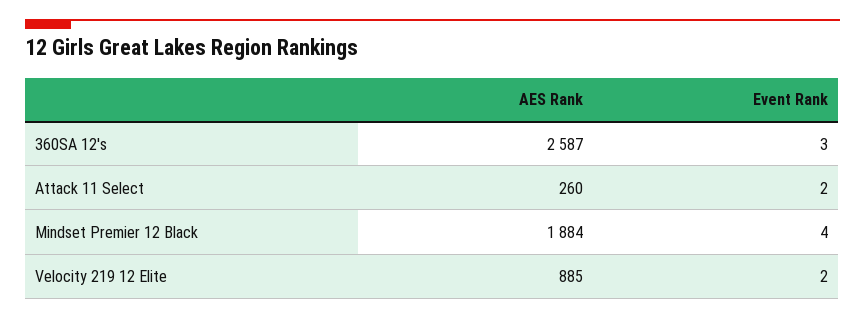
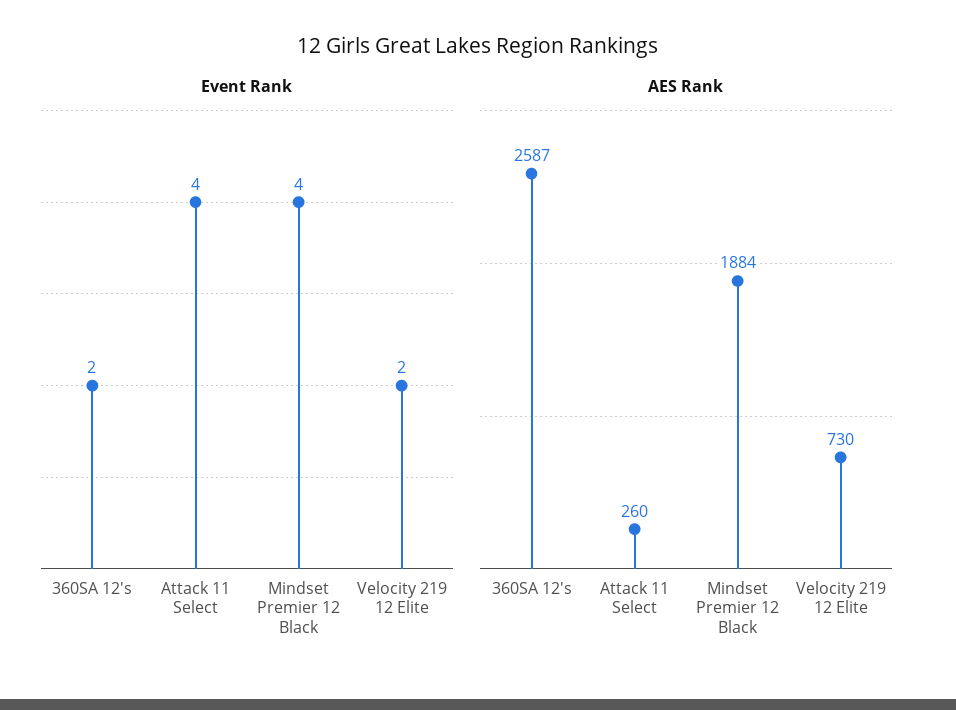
  {
    "AES Rank": {
      "360SA 12's": 2587,
      "Attack 11 Select": 260,
      "Mindset Premier 12 Black": 1884,
-     "Velocity 219 12 Elite": 885
+     "Velocity 219 12 Elite": 730
    },
    "Event Rank": {
-     "360SA 12's": 3,
+     "360SA 12's": 2,
-     "Attack 11 Select": 2,
+     "Attack 11 Select": 4,
      "Mindset Premier 12 Black": 4,
      "Velocity 219 12 Elite": 2
    }
  }

